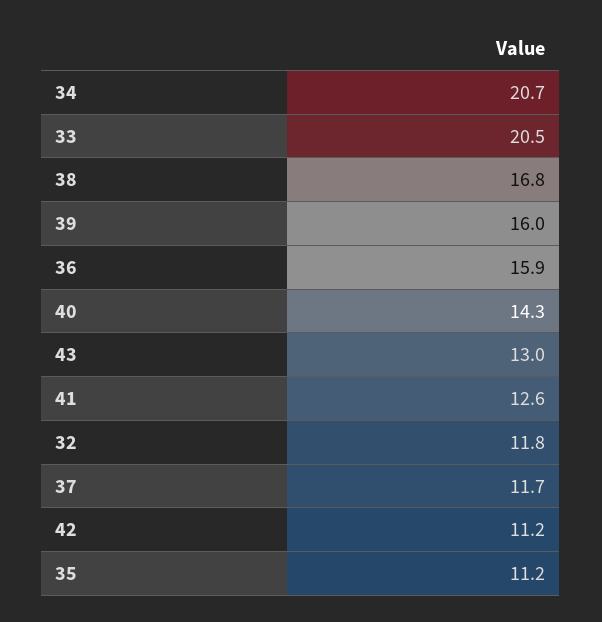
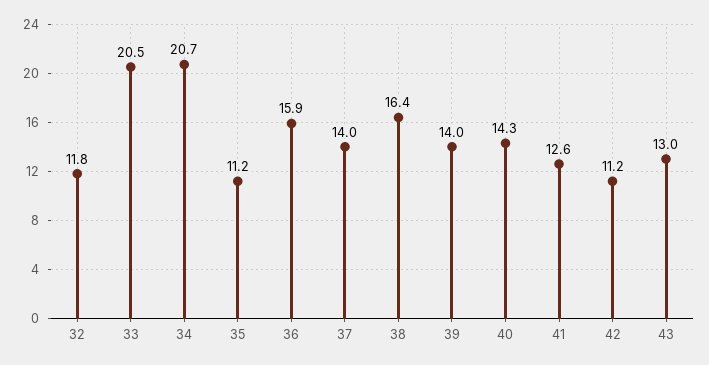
  {
    "34": 20.7,
    "33": 20.5,
-   "38": 16.8,
+   "38": 16.4,
-   "39": 16,
+   "39": 14,
    "36": 15.9,
    "40": 14.3,
    "43": 13,
    "41": 12.6,
    "32": 11.8,
-   "37": 11.7,
+   "37": 14,
    "42": 11.2,
    "35": 11.2
  }

